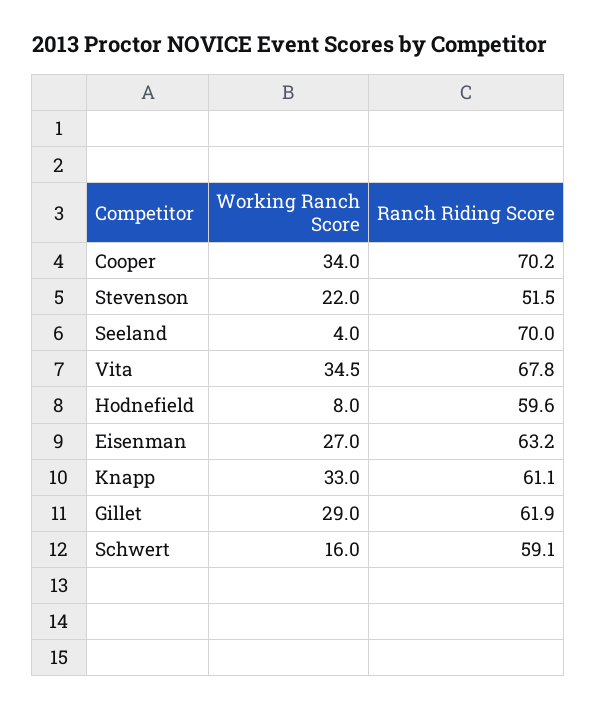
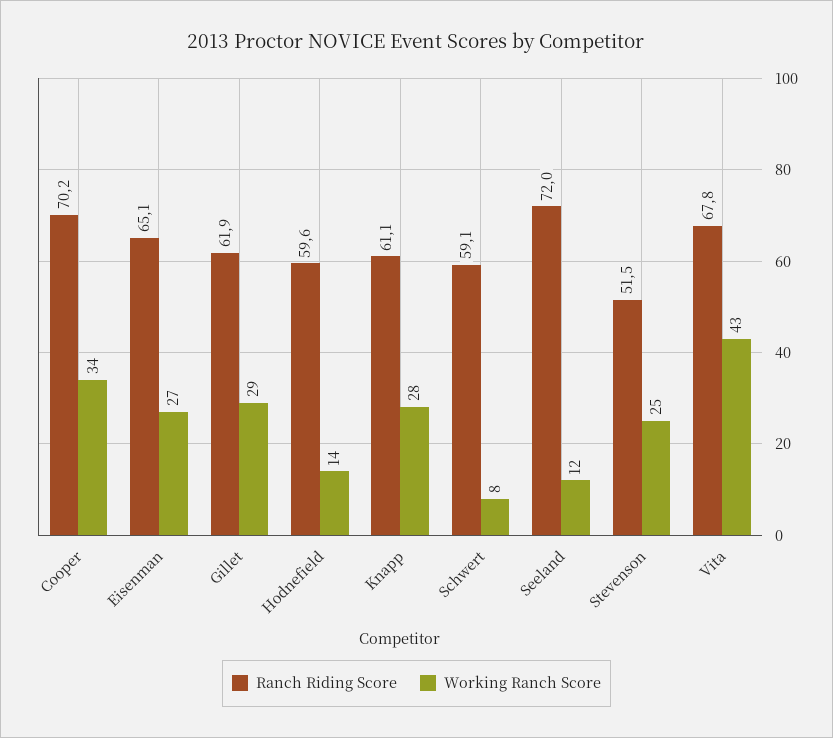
  {
    "Working Ranch Score": {
      "Cooper": 34,
-     "Stevenson": 22,
+     "Stevenson": 25,
-     "Seeland": 4,
+     "Seeland": 12,
-     "Vita": 34.5,
+     "Vita": 43,
-     "Hodnefield": 8,
+     "Hodnefield": 14,
      "Eisenman": 27,
-     "Knapp": 33,
+     "Knapp": 28,
      "Gillet": 29,
-     "Schwert": 16
+     "Schwert": 8
    },
    "Ranch Riding Score": {
      "Cooper": 70.2,
      "Stevenson": 51.5,
-     "Seeland": 70,
+     "Seeland": 72,
      "Vita": 67.8,
      "Hodnefield": 59.6,
-     "Eisenman": 63.2,
+     "Eisenman": 65.1,
      "Knapp": 61.1,
      "Gillet": 61.9,
      "Schwert": 59.1
    }
  }

